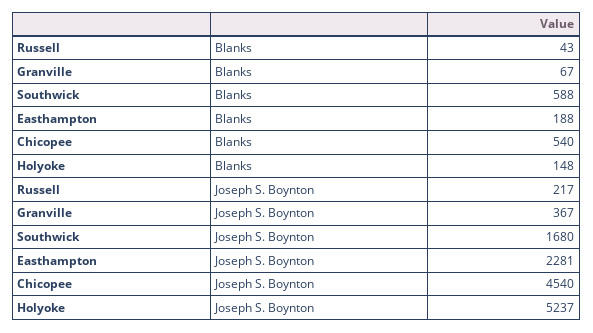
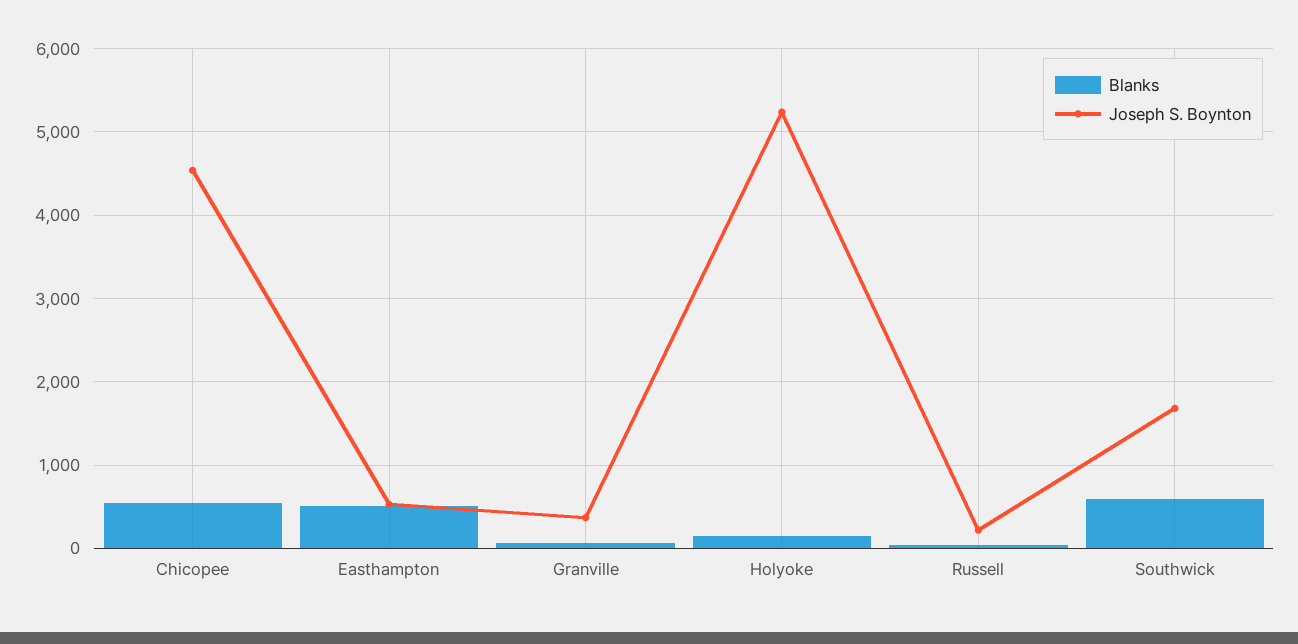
  {
    "Blanks": {
      "Russell": 43,
      "Granville": 67,
      "Southwick": 588,
-     "Easthampton": 188,
+     "Easthampton": 500,
      "Chicopee": 540,
      "Holyoke": 148
    },
    "Joseph S. Boynton": {
      "Russell": 217,
      "Granville": 367,
      "Southwick": 1680,
-     "Easthampton": 2281,
+     "Easthampton": 500,
      "Chicopee": 4540,
      "Holyoke": 5237
    }
  }

